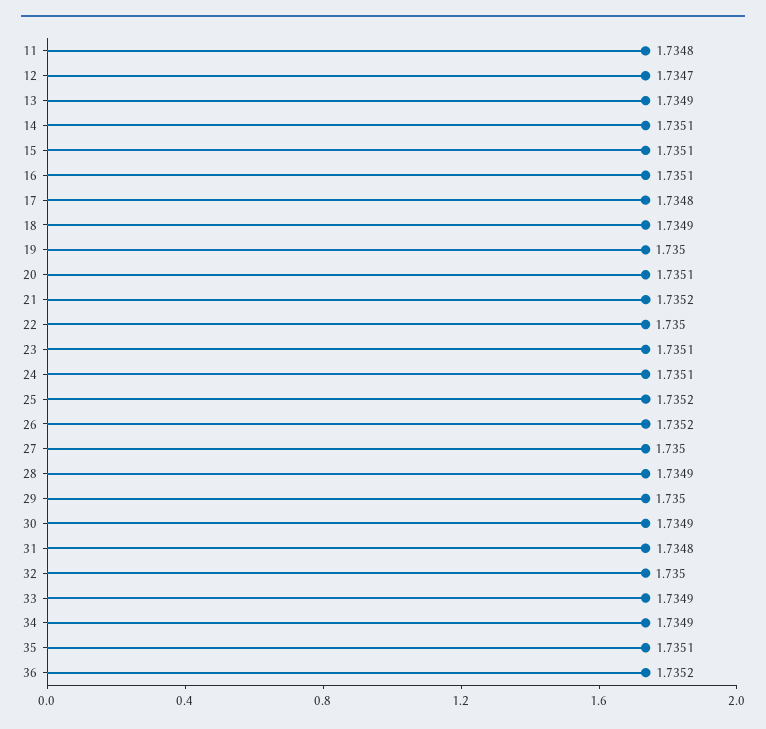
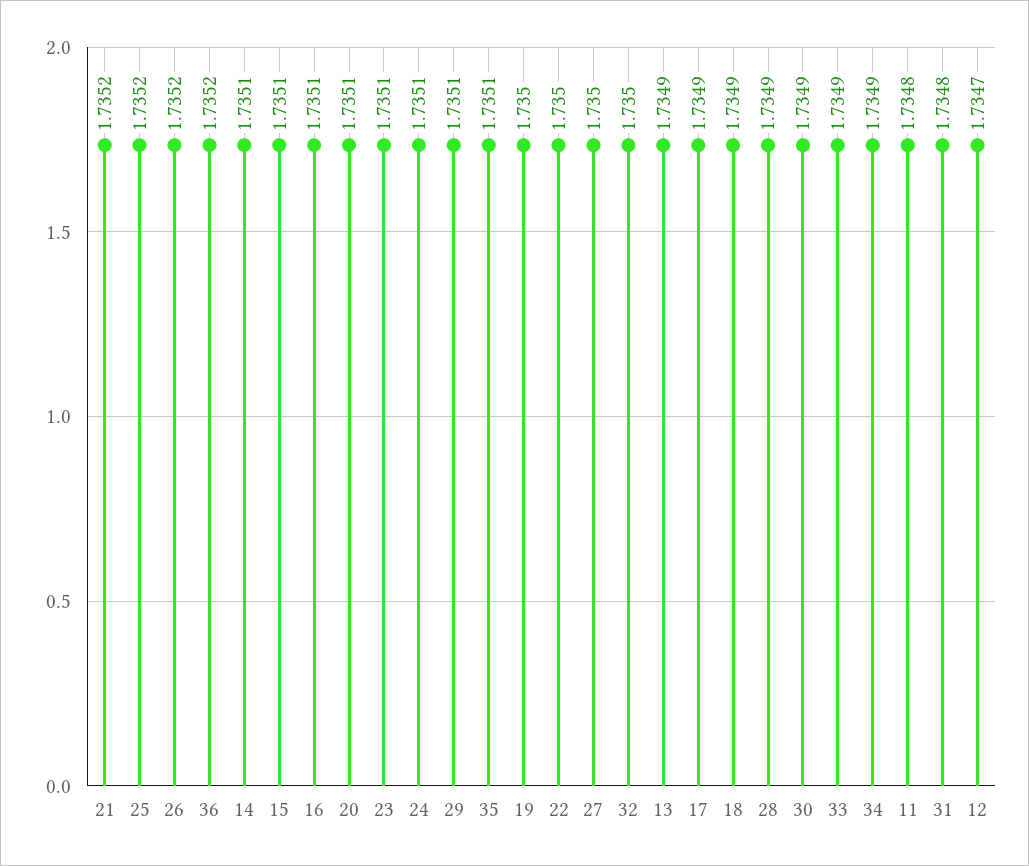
  {
    "11": 1.7348,
    "12": 1.7347,
    "13": 1.7349,
    "14": 1.7351,
    "15": 1.7351,
    "16": 1.7351,
-   "17": 1.7348,
+   "17": 1.7349,
    "18": 1.7349,
    "19": 1.735,
    "20": 1.7351,
    "21": 1.7352,
    "22": 1.735,
    "23": 1.7351,
    "24": 1.7351,
    "25": 1.7352,
    "26": 1.7352,
    "27": 1.735,
    "28": 1.7349,
-   "29": 1.735,
+   "29": 1.7351,
    "30": 1.7349,
    "31": 1.7348,
    "32": 1.735,
    "33": 1.7349,
    "34": 1.7349,
    "35": 1.7351,
    "36": 1.7352
  }

